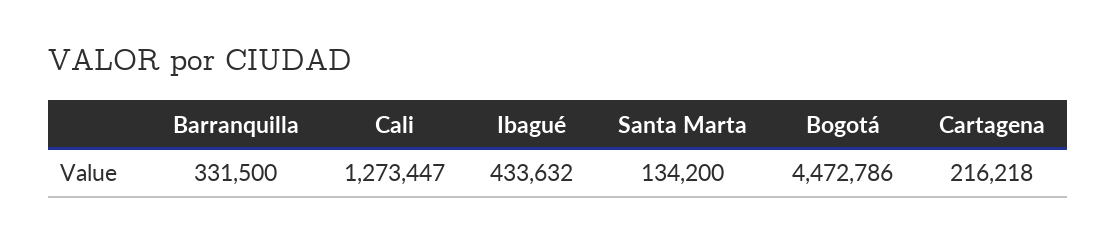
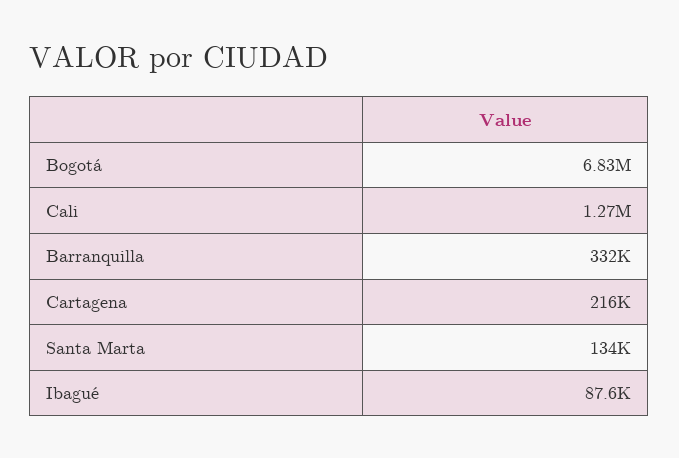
  {
    "Barranquilla": 331500,
    "Cali": 1273447,
-   "Ibagué": 433632,
+   "Ibagué": 87600,
    "Santa Marta": 134200,
-   "Bogotá": 4472786,
+   "Bogotá": 6830000,
    "Cartagena": 216218
  }

